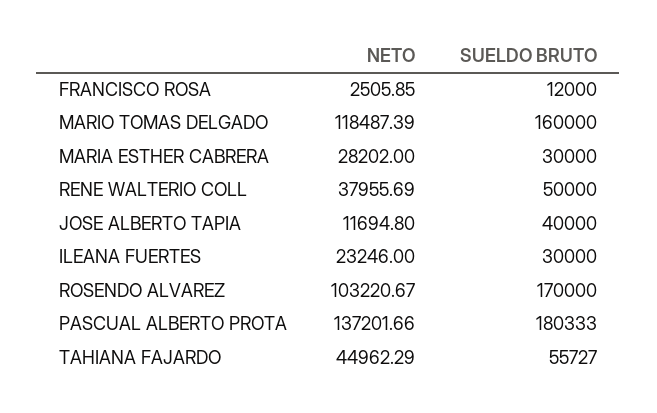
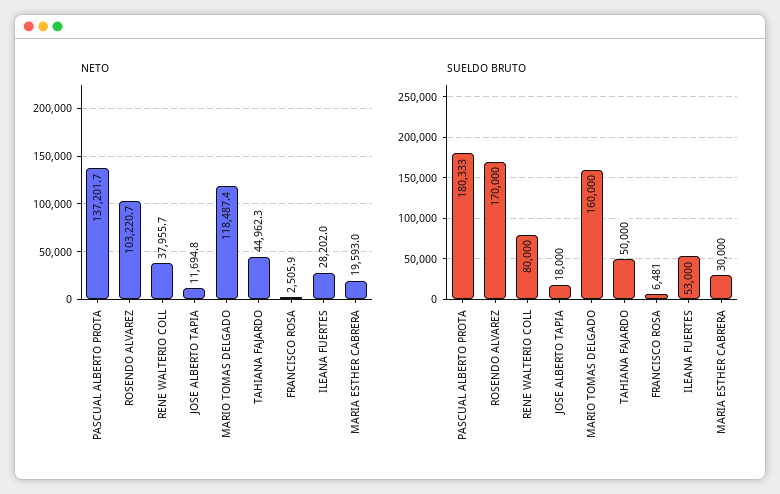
  {
    "NETO": {
      "FRANCISCO ROSA": 2505.85,
      "MARIO TOMAS DELGADO": 118487.39,
-     "MARIA ESTHER CABRERA": 28202,
+     "MARIA ESTHER CABRERA": 19593,
      "RENE WALTERIO COLL": 37955.69,
      "JOSE ALBERTO TAPIA": 11694.8,
-     "ILEANA FUERTES": 23246,
+     "ILEANA FUERTES": 28202,
      "ROSENDO ALVAREZ": 103220.67,
      "PASCUAL ALBERTO PROTA": 137201.66,
      "TAHIANA FAJARDO": 44962.29
    },
    "SUELDO BRUTO": {
-     "FRANCISCO ROSA": 12000,
+     "FRANCISCO ROSA": 6481,
      "MARIO TOMAS DELGADO": 160000,
      "MARIA ESTHER CABRERA": 30000,
-     "RENE WALTERIO COLL": 50000,
+     "RENE WALTERIO COLL": 80000,
-     "JOSE ALBERTO TAPIA": 40000,
+     "JOSE ALBERTO TAPIA": 18000,
-     "ILEANA FUERTES": 30000,
+     "ILEANA FUERTES": 53000,
      "ROSENDO ALVAREZ": 170000,
      "PASCUAL ALBERTO PROTA": 180333,
-     "TAHIANA FAJARDO": 55727
+     "TAHIANA FAJARDO": 50000
    }
  }

